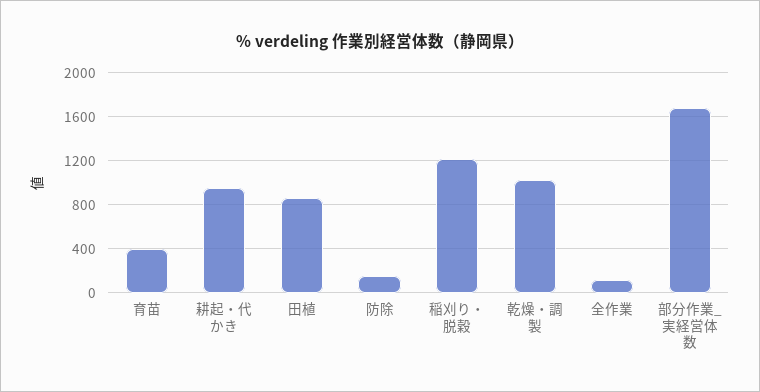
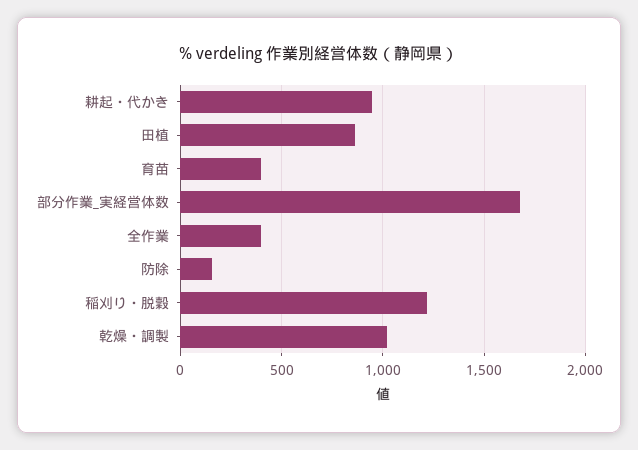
  {
    "育苗": 400,
    "耕起・代かき": 950,
    "田植": 850,
    "防除": 150,
    "稲刈り・脱穀": 1200,
    "乾燥・調製": 1000,
-   "全作業": 100,
+   "全作業": 400,
    "部分作業_実経営体数": 1700
  }

